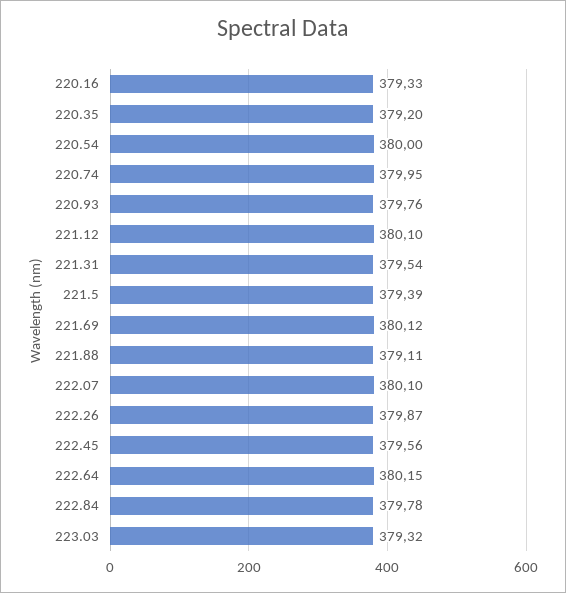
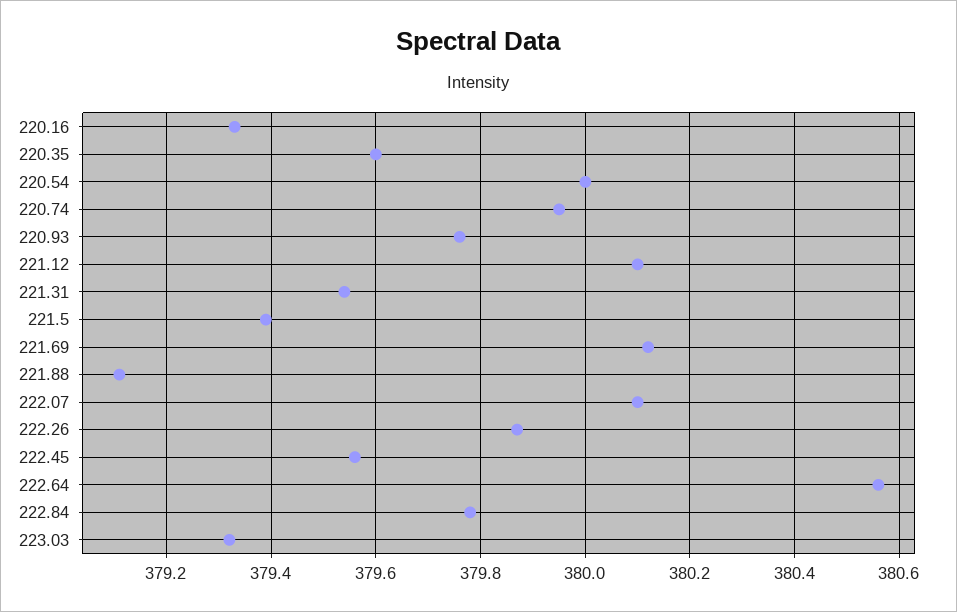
  {
    "220.16": 379.33,
-   "220.35": 379.2,
+   "220.35": 379.6,
    "220.54": 380,
    "220.74": 379.95,
    "220.93": 379.76,
    "221.12": 380.1,
    "221.31": 379.54,
    "221.5": 379.39,
    "221.69": 380.12,
    "221.88": 379.11,
    "222.07": 380.1,
    "222.26": 379.87,
    "222.45": 379.56,
-   "222.64": 380.15,
+   "222.64": 380.55,
    "222.84": 379.78,
    "223.03": 379.32
  }

